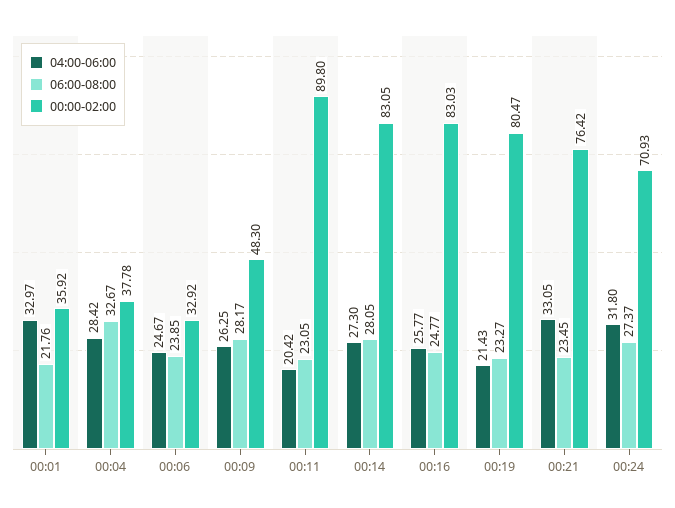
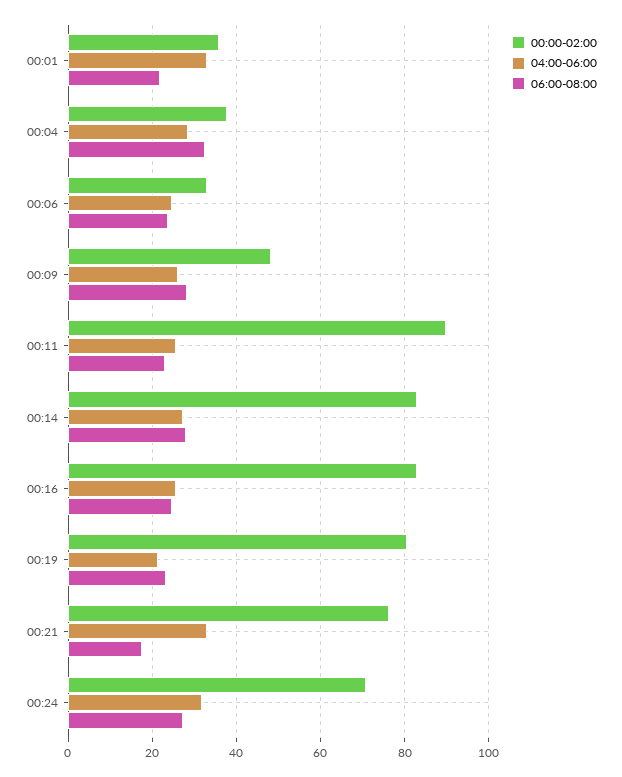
  {
    "04:00-06:00": {
      "00:01": 32.97,
      "00:04": 28.42,
      "00:06": 24.67,
      "00:09": 26.25,
-     "00:11": 20.42,
+     "00:11": 26,
      "00:14": 27.3,
      "00:16": 25.77,
      "00:19": 21.43,
      "00:21": 33.05,
      "00:24": 31.8
    },
    "06:00-08:00": {
      "00:01": 21.76,
      "00:04": 32.67,
      "00:06": 23.85,
      "00:09": 28.17,
      "00:11": 23.05,
      "00:14": 28.05,
      "00:16": 24.77,
      "00:19": 23.27,
-     "00:21": 23.45,
+     "00:21": 18,
      "00:24": 27.37
    },
    "00:00-02:00": {
      "00:01": 35.92,
      "00:04": 37.78,
      "00:06": 32.92,
      "00:09": 48.3,
      "00:11": 89.8,
      "00:14": 83.05,
      "00:16": 83.03,
      "00:19": 80.47,
      "00:21": 76.42,
      "00:24": 70.93
    }
  }

